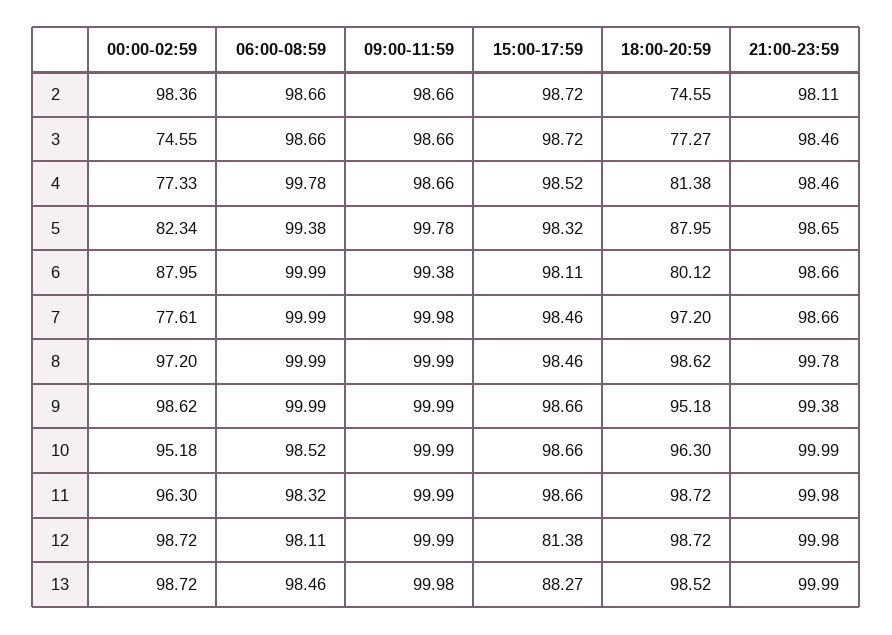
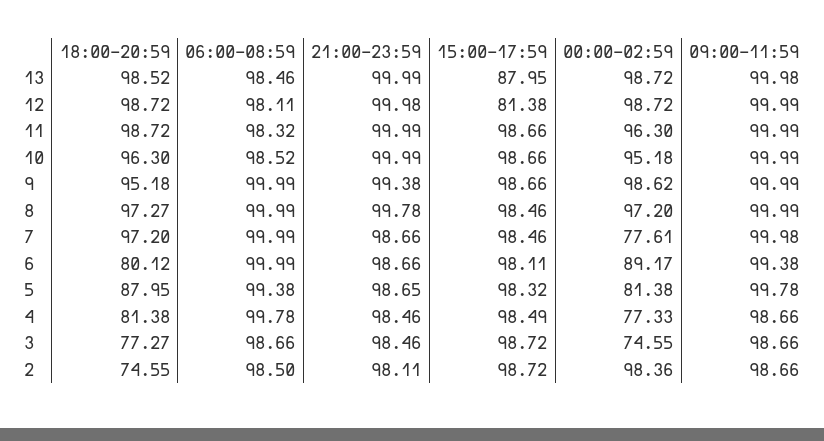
  {
    "00:00-02:59": {
      "2": 98.36,
      "3": 74.55,
      "4": 77.33,
-     "5": 82.34,
+     "5": 81.38,
-     "6": 87.95,
+     "6": 89.17,
      "7": 77.61,
      "8": 97.2,
      "9": 98.62,
      "10": 95.18,
      "11": 96.3,
      "12": 98.72,
      "13": 98.72
    },
    "06:00-08:59": {
-     "2": 98.66,
+     "2": 98.5,
      "3": 98.66,
      "4": 99.78,
      "5": 99.38,
      "6": 99.99,
      "7": 99.99,
      "8": 99.99,
      "9": 99.99,
      "10": 98.52,
      "11": 98.32,
      "12": 98.11,
      "13": 98.46
    },
    "09:00-11:59": {
      "2": 98.66,
      "3": 98.66,
      "4": 98.66,
      "5": 99.78,
      "6": 99.38,
      "7": 99.98,
      "8": 99.99,
      "9": 99.99,
      "10": 99.99,
      "11": 99.99,
      "12": 99.99,
      "13": 99.98
    },
    "15:00-17:59": {
      "2": 98.72,
      "3": 98.72,
-     "4": 98.52,
+     "4": 98.49,
      "5": 98.32,
      "6": 98.11,
      "7": 98.46,
      "8": 98.46,
      "9": 98.66,
      "10": 98.66,
      "11": 98.66,
      "12": 81.38,
-     "13": 88.27
+     "13": 87.95
    },
    "18:00-20:59": {
      "2": 74.55,
      "3": 77.27,
      "4": 81.38,
      "5": 87.95,
      "6": 80.12,
      "7": 97.2,
-     "8": 98.62,
+     "8": 97.27,
      "9": 95.18,
      "10": 96.3,
      "11": 98.72,
      "12": 98.72,
      "13": 98.52
    },
    "21:00-23:59": {
      "2": 98.11,
      "3": 98.46,
      "4": 98.46,
      "5": 98.65,
      "6": 98.66,
      "7": 98.66,
      "8": 99.78,
      "9": 99.38,
      "10": 99.99,
-     "11": 99.98,
+     "11": 99.99,
      "12": 99.98,
      "13": 99.99
    }
  }

